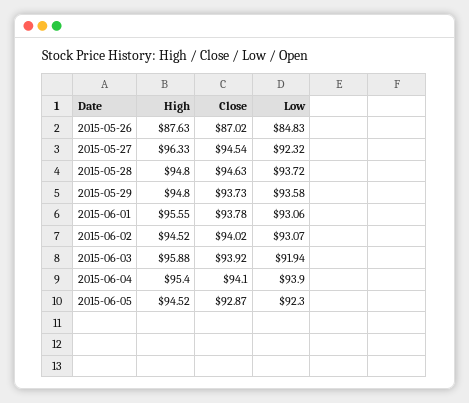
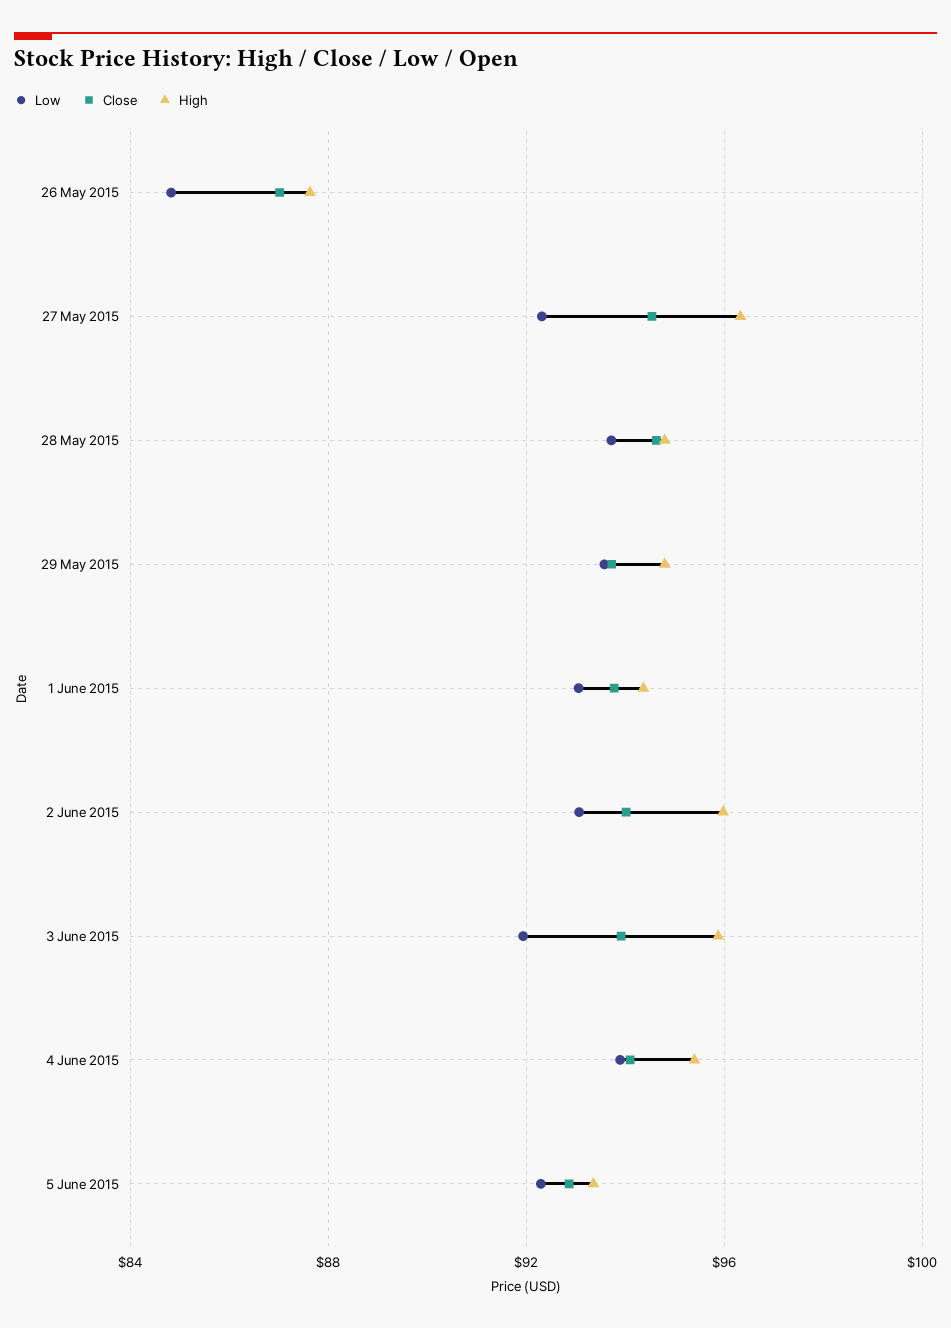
  {
    "High": {
      "2015-05-26": 87.63,
      "2015-05-27": 96.33,
      "2015-05-28": 94.8,
      "2015-05-29": 94.8,
-     "2015-06-01": 95.55,
+     "2015-06-01": 94.5,
-     "2015-06-02": 94.52,
+     "2015-06-02": 96,
      "2015-06-03": 95.88,
      "2015-06-04": 95.4,
-     "2015-06-05": 94.52
+     "2015-06-05": 93.5
    },
    "Close": {
      "2015-05-26": 87.02,
      "2015-05-27": 94.54,
      "2015-05-28": 94.63,
      "2015-05-29": 93.73,
      "2015-06-01": 93.78,
      "2015-06-02": 94.02,
      "2015-06-03": 93.92,
      "2015-06-04": 94.1,
      "2015-06-05": 92.87
    },
    "Low": {
      "2015-05-26": 84.83,
      "2015-05-27": 92.32,
      "2015-05-28": 93.72,
      "2015-05-29": 93.58,
      "2015-06-01": 93.06,
      "2015-06-02": 93.07,
      "2015-06-03": 91.94,
      "2015-06-04": 93.9,
      "2015-06-05": 92.3
    }
  }

